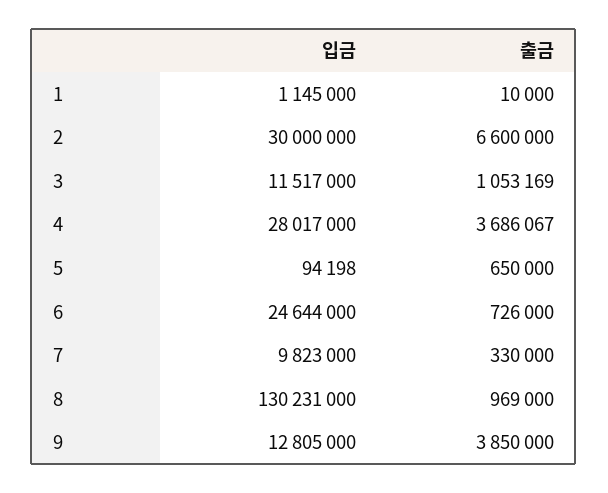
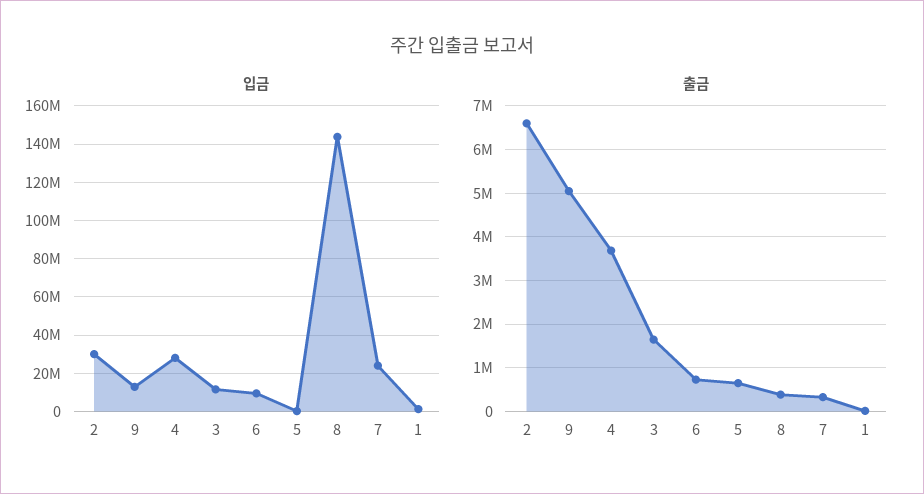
  {
    "입금": {
      "1": 1145000,
      "2": 30000000,
      "3": 11517000,
      "4": 28017000,
      "5": 94198,
-     "6": 24644000,
+     "6": 10000000,
-     "7": 9823000,
+     "7": 25000000,
-     "8": 130231000,
+     "8": 145000000,
      "9": 12805000
    },
    "출금": {
      "1": 10000,
      "2": 6600000,
-     "3": 1053169,
+     "3": 1600000,
      "4": 3686067,
      "5": 650000,
      "6": 726000,
      "7": 330000,
-     "8": 969000,
+     "8": 400000,
-     "9": 3850000
+     "9": 5000000
    }
  }

